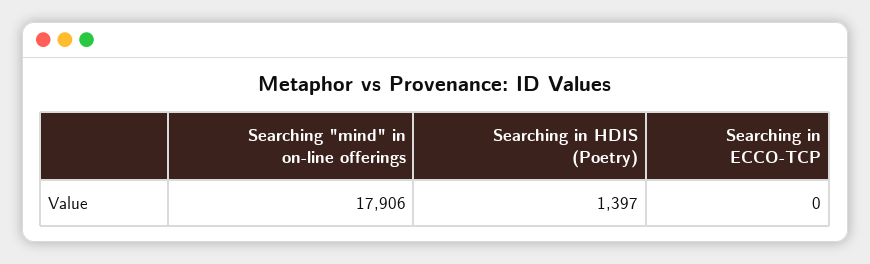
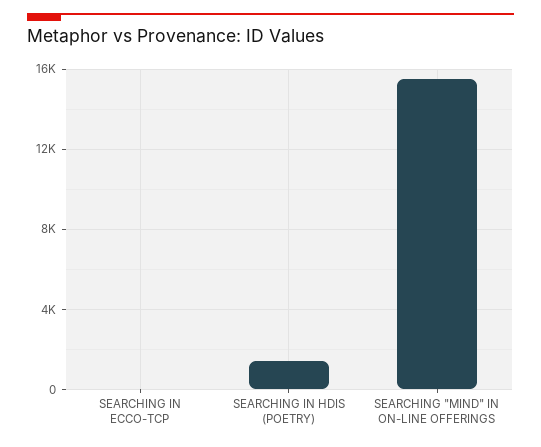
  {
-   "Searching \"mind\" in on-line offerings": 17906,
+   "Searching \"mind\" in on-line offerings": 15500,
    "Searching in HDIS (Poetry)": 1397,
    "Searching in ECCO-TCP": 0
  }

